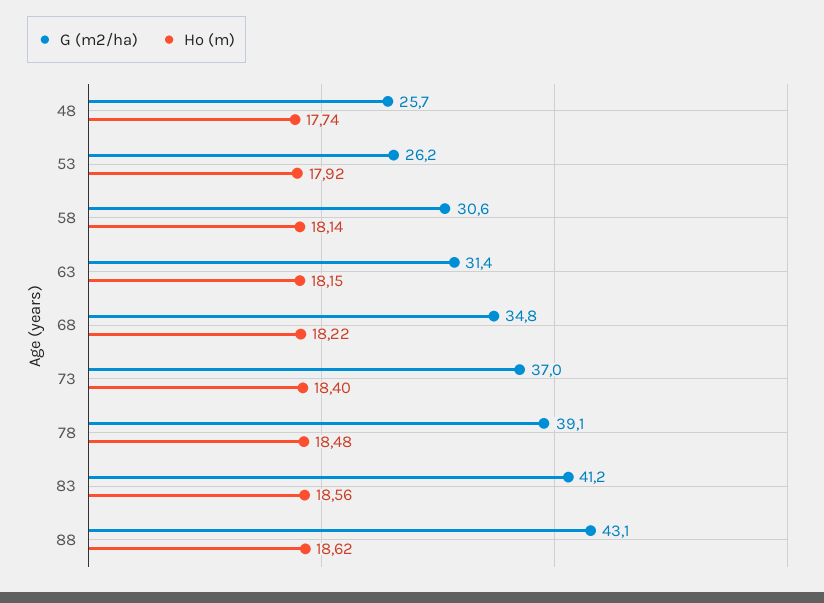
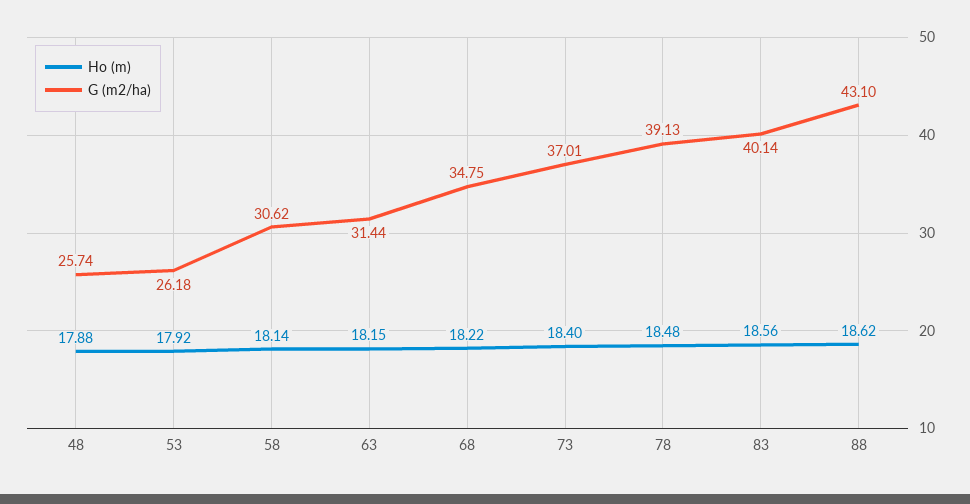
  {
    "G (m2/ha)": {
      "48": 25.74,
      "53": 26.18,
      "58": 30.62,
      "63": 31.44,
      "68": 34.75,
      "73": 37.01,
      "78": 39.13,
-     "83": 41.2,
+     "83": 40.14,
      "88": 43.1
    },
    "Ho (m)": {
-     "48": 17.74,
+     "48": 17.88,
      "53": 17.92,
      "58": 18.14,
      "63": 18.15,
      "68": 18.22,
      "73": 18.4,
      "78": 18.48,
      "83": 18.56,
      "88": 18.62
    }
  }

